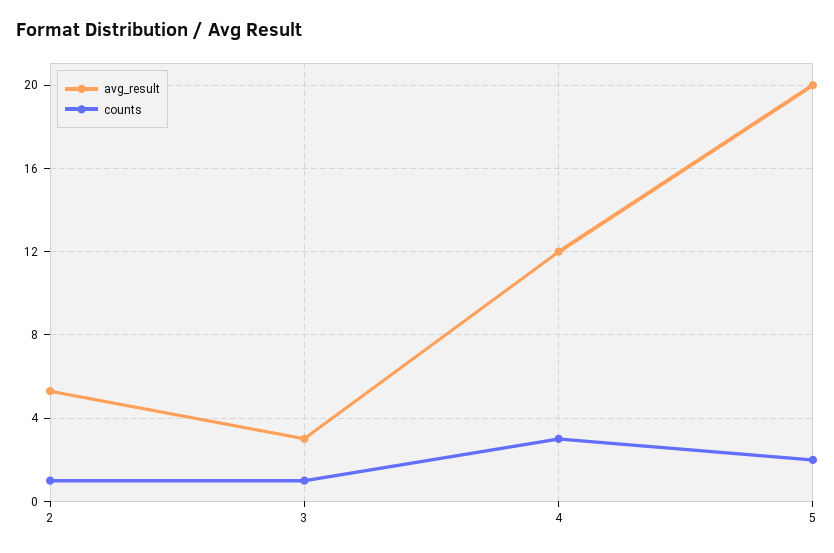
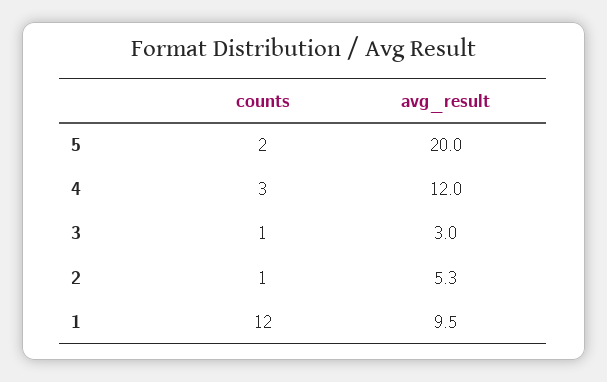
  {
    "avg_result": {
      "2": 5.3,
      "3": 3,
      "4": 12,
-     "5": 20
+     "5": 20,
+     "1": 9.5
    },
    "counts": {
      "2": 1,
      "3": 1,
      "4": 3,
-     "5": 2
+     "5": 2,
+     "1": 12
    }
  }

